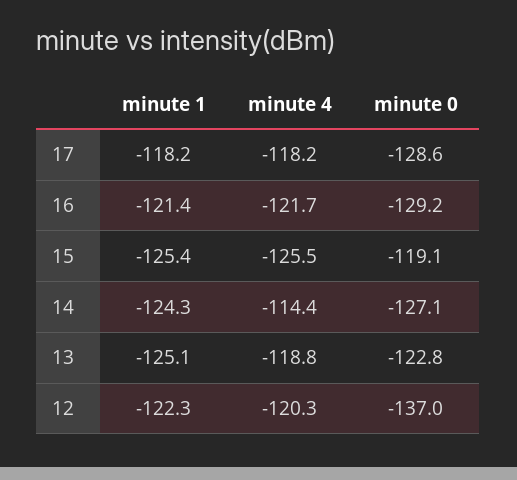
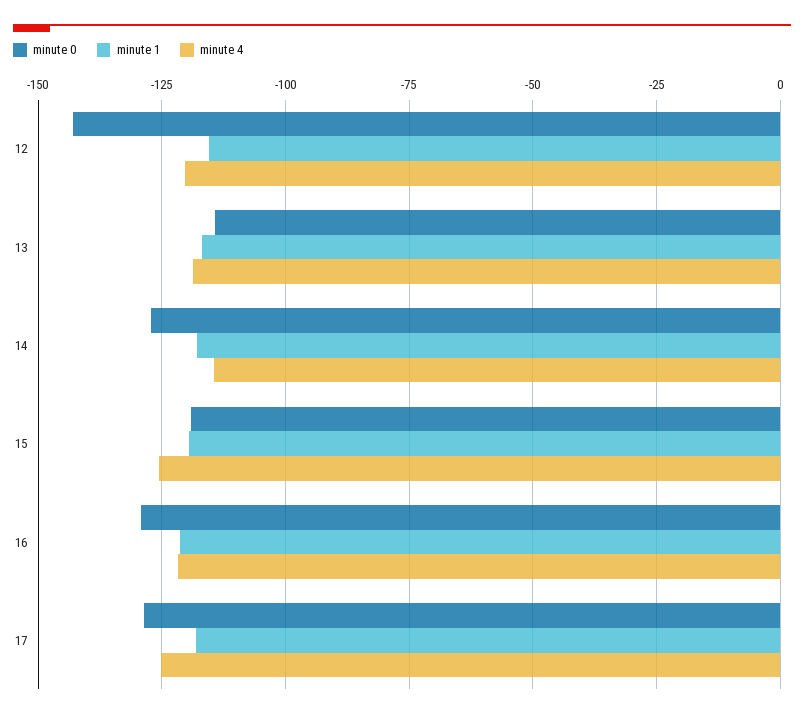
  {
    "minute 1": {
      "17": -118.2,
      "16": -121.4,
-     "15": -125.4,
+     "15": -120,
-     "14": -124.3,
+     "14": -117.5,
-     "13": -125.1,
+     "13": -117.5,
-     "12": -122.3
+     "12": -115
    },
    "minute 4": {
-     "17": -118.2,
+     "17": -125,
      "16": -121.7,
      "15": -125.5,
      "14": -114.4,
      "13": -118.8,
      "12": -120.3
    },
    "minute 0": {
      "17": -128.6,
      "16": -129.2,
      "15": -119.1,
      "14": -127.1,
-     "13": -122.8,
+     "13": -115,
-     "12": -137
+     "12": -142.5
    }
  }

